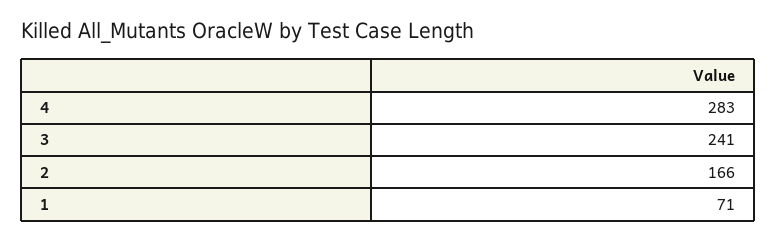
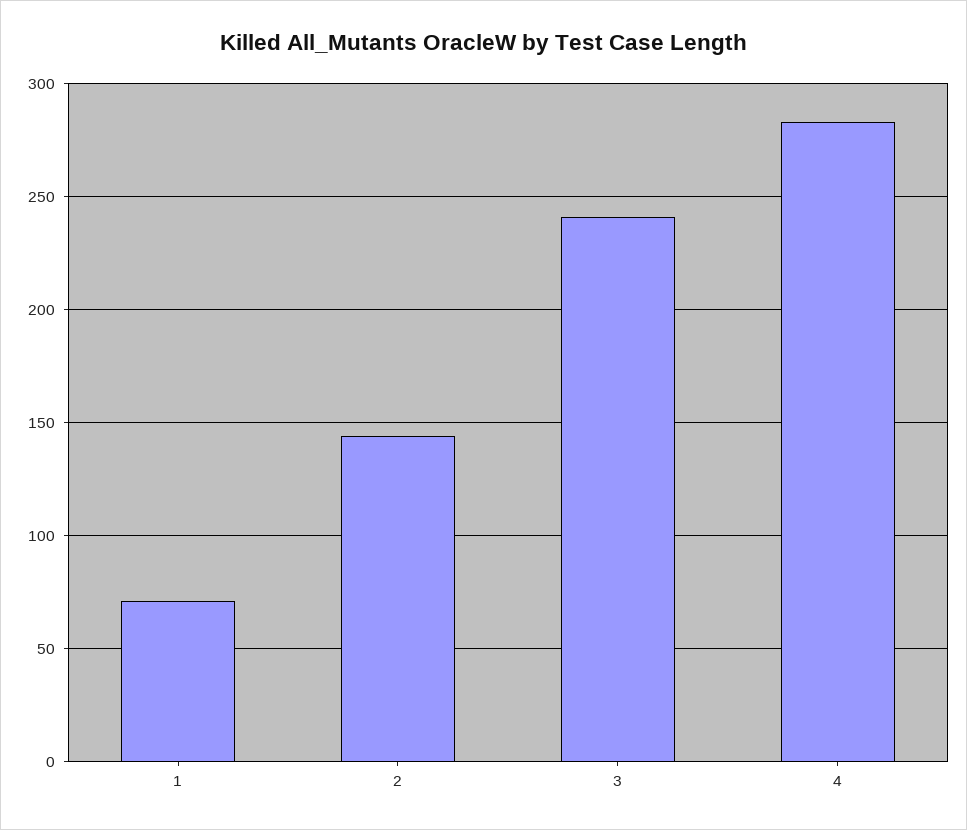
  {
    "4": 283,
    "3": 241,
-   "2": 166,
+   "2": 145,
    "1": 71
  }

